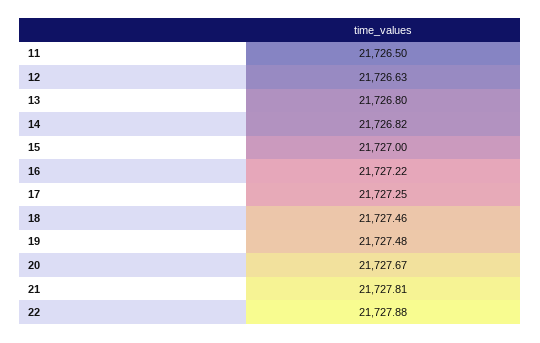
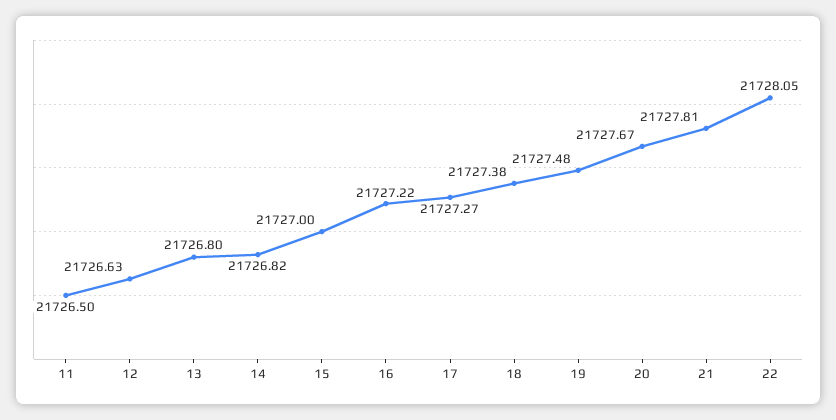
  {
    "11": 21726.5,
    "12": 21726.63,
    "13": 21726.8,
    "14": 21726.82,
    "15": 21727,
    "16": 21727.22,
-   "17": 21727.25,
+   "17": 21727.27,
-   "18": 21727.46,
+   "18": 21727.38,
    "19": 21727.48,
    "20": 21727.67,
    "21": 21727.81,
-   "22": 21727.88
+   "22": 21728.05
  }

